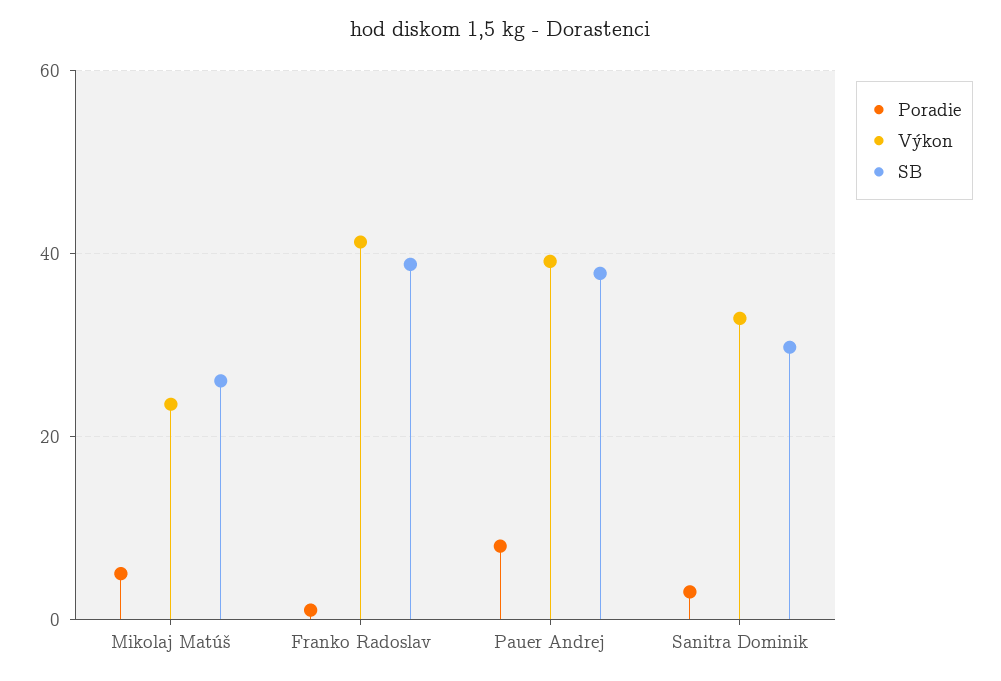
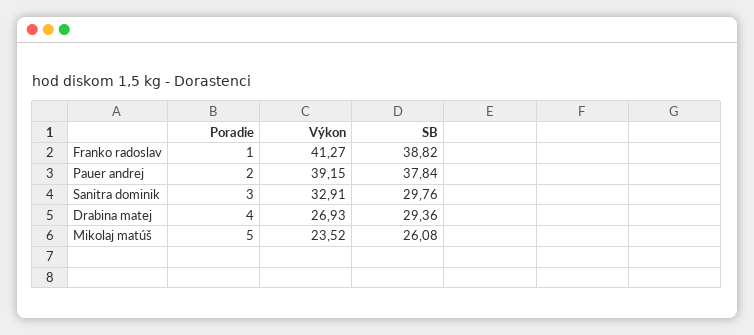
  {
    "Poradie": {
      "Mikolaj Matúš": 5,
      "Franko Radoslav": 1,
-     "Pauer Andrej": 8,
+     "Pauer Andrej": 2,
-     "Sanitra Dominik": 3
+     "Sanitra Dominik": 3,
+     "Drabina matej": 4
    },
    "Výkon": {
      "Mikolaj Matúš": 23.52,
      "Franko Radoslav": 41.27,
      "Pauer Andrej": 39.15,
-     "Sanitra Dominik": 32.91
+     "Sanitra Dominik": 32.91,
+     "Drabina matej": 26.93
    },
    "SB": {
      "Mikolaj Matúš": 26.08,
      "Franko Radoslav": 38.82,
      "Pauer Andrej": 37.84,
-     "Sanitra Dominik": 29.76
+     "Sanitra Dominik": 29.76,
+     "Drabina matej": 29.36
    }
  }

